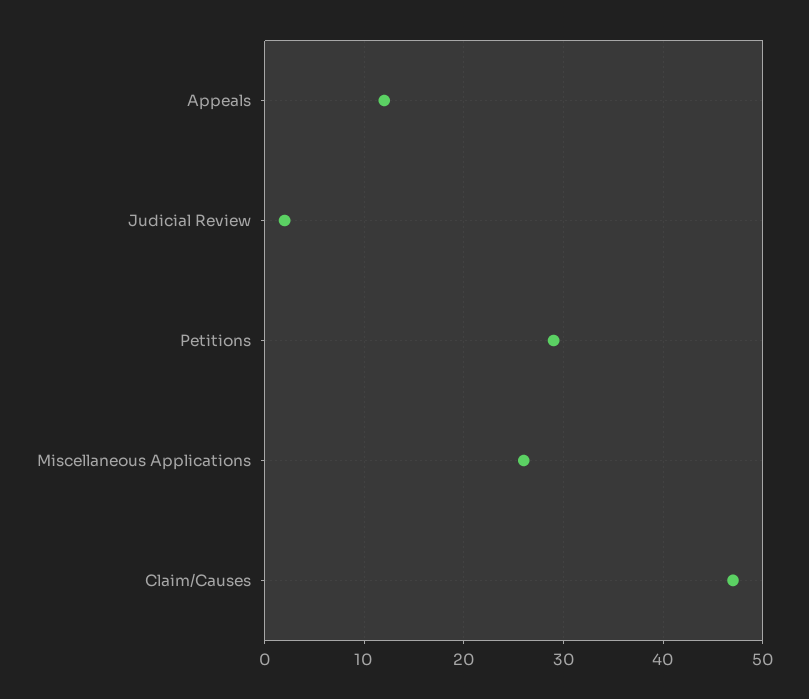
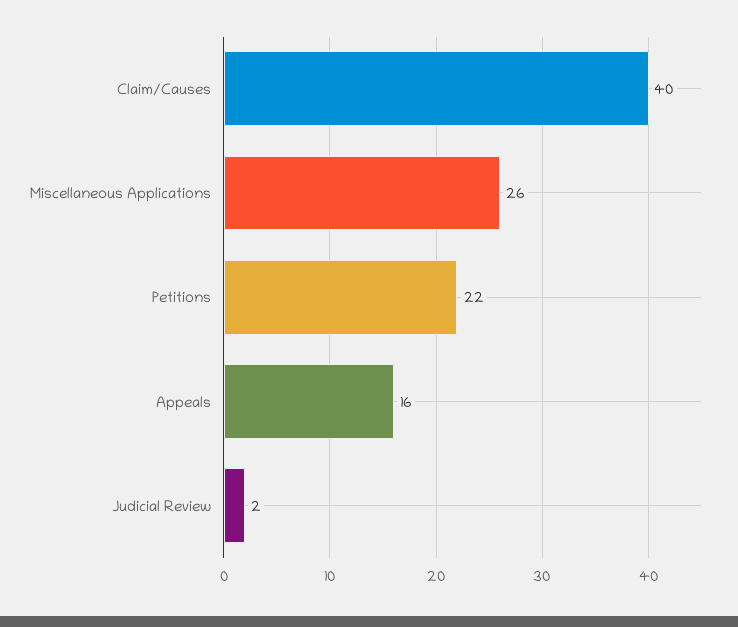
  {
-   "Appeals": 12,
+   "Appeals": 16,
    "Judicial Review": 2,
-   "Petitions": 29,
+   "Petitions": 22,
    "Miscellaneous Applications": 26,
-   "Claim/Causes": 47
+   "Claim/Causes": 40
  }

